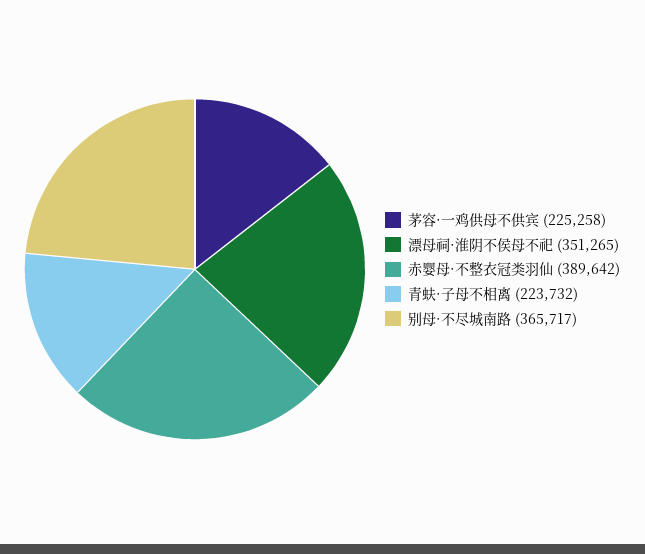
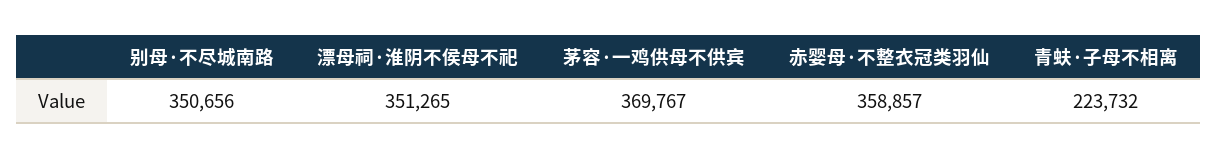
  {
-   "茅容·一鸡供母不供宾": 225258,
+   "茅容·一鸡供母不供宾": 369767,
    "漂母祠·淮阴不侯母不祀": 351265,
-   "赤婴母·不整衣冠类羽仙": 389642,
+   "赤婴母·不整衣冠类羽仙": 358857,
    "青蚨·子母不相离": 223732,
-   "别母·不尽城南路": 365717
+   "别母·不尽城南路": 350656
  }

